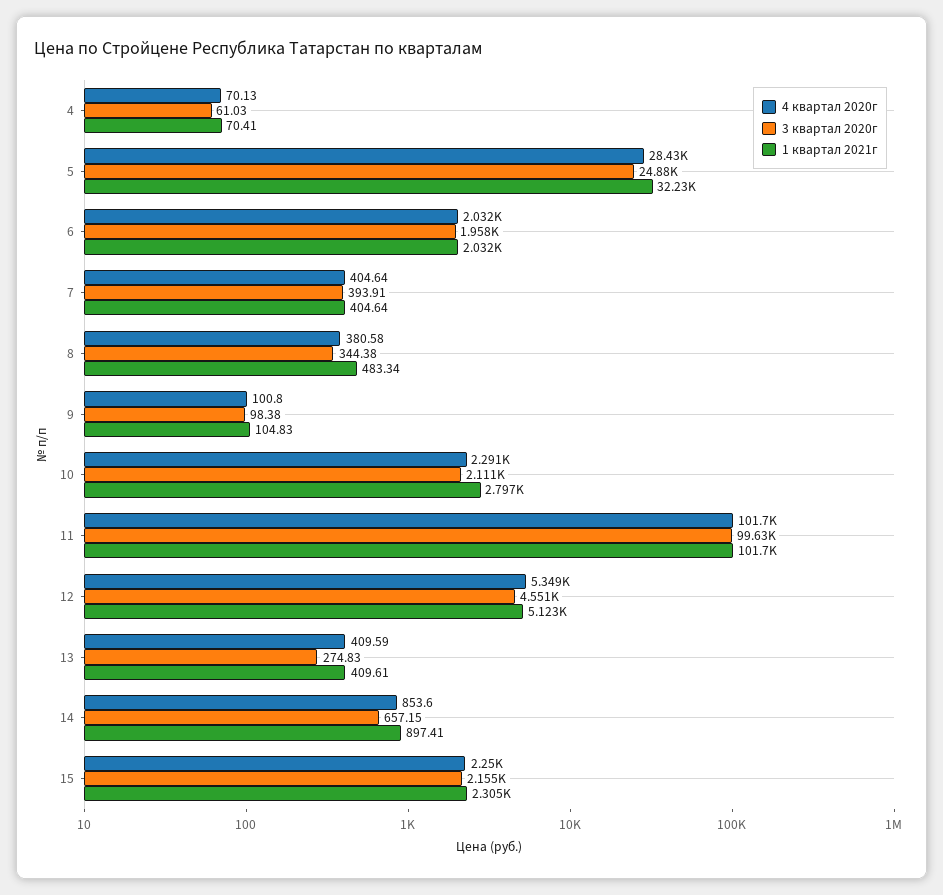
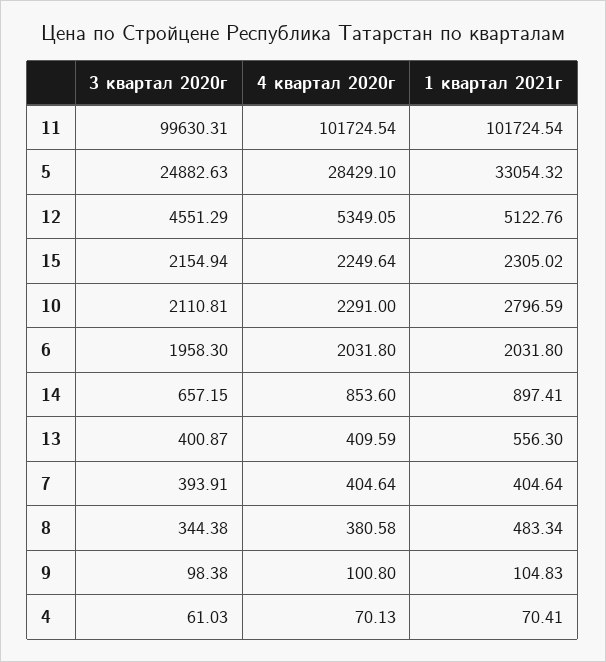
  {
    "4 квартал 2020г": {
      "4": 70.13,
      "5": 28429.1,
      "6": 2031.8,
      "7": 404.64,
      "8": 380.58,
      "9": 100.8,
      "10": 2291,
      "11": 101724.54,
      "12": 5349.05,
      "13": 409.59,
      "14": 853.6,
      "15": 2249.64
    },
    "3 квартал 2020г": {
      "4": 61.03,
      "5": 24882.63,
      "6": 1958.3,
      "7": 393.91,
      "8": 344.38,
      "9": 98.38,
      "10": 2110.81,
      "11": 99630.31,
      "12": 4551.29,
-     "13": 274.83,
+     "13": 400.87,
      "14": 657.15,
      "15": 2154.94
    },
    "1 квартал 2021г": {
      "4": 70.41,
-     "5": 32230,
+     "5": 33054.32,
      "6": 2031.8,
      "7": 404.64,
      "8": 483.34,
      "9": 104.83,
      "10": 2796.59,
      "11": 101724.54,
      "12": 5122.76,
-     "13": 409.61,
+     "13": 556.3,
      "14": 897.41,
      "15": 2305.02
    }
  }

